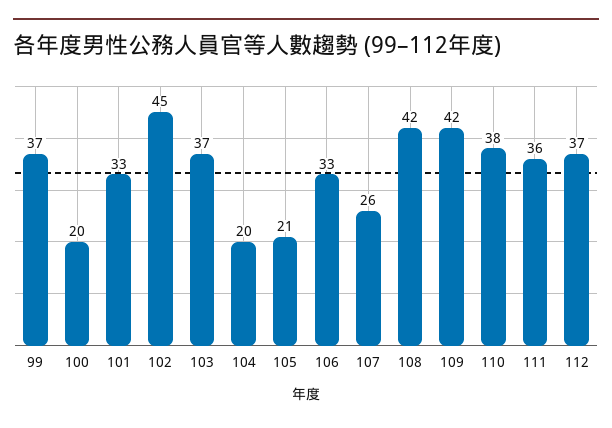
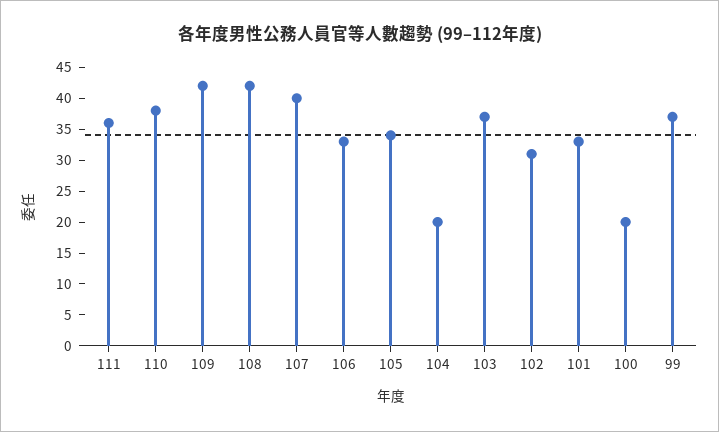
  {
    "99": 37,
    "100": 20,
    "101": 33,
-   "102": 45,
+   "102": 30,
    "103": 37,
    "104": 20,
-   "105": 21,
+   "105": 35,
    "106": 33,
-   "107": 26,
+   "107": 40,
    "108": 42,
    "109": 42,
    "110": 38,
-   "111": 36,
+   "111": 36
-   "112": 37
  }

